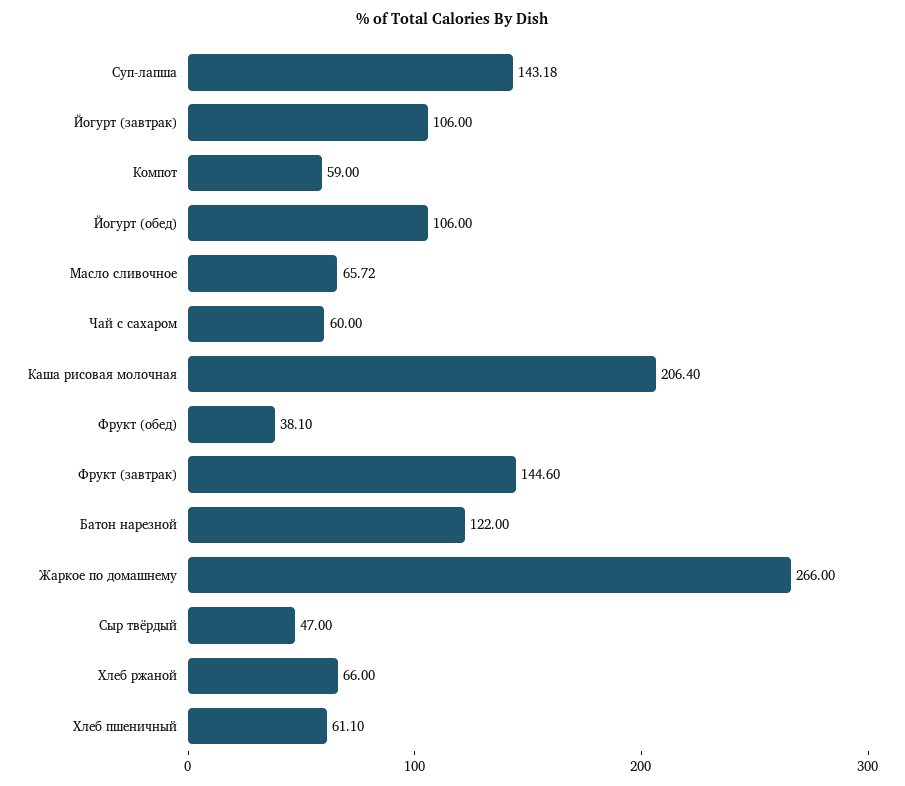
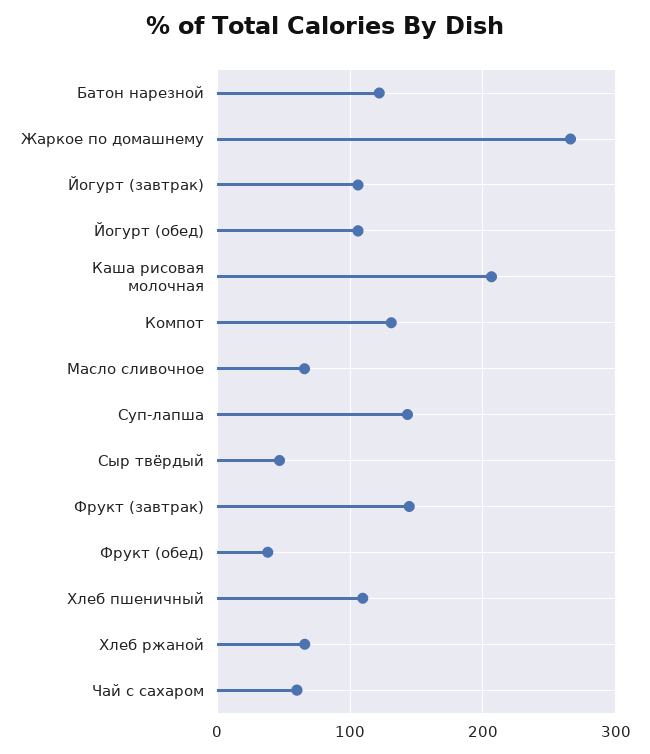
  {
    "Суп-лапша": 143.18,
    "Йогурт (завтрак)": 106,
-   "Компот": 59,
+   "Компот": 130,
    "Йогурт (обед)": 106,
    "Масло сливочное": 65.72,
    "Чай с сахаром": 60,
    "Каша рисовая молочная": 206.4,
    "Фрукт (обед)": 38.1,
    "Фрукт (завтрак)": 144.6,
    "Батон нарезной": 122,
    "Жаркое по домашнему": 266,
    "Сыр твёрдый": 47,
    "Хлеб ржаной": 66,
-   "Хлеб пшеничный": 61.1
+   "Хлеб пшеничный": 110
  }

